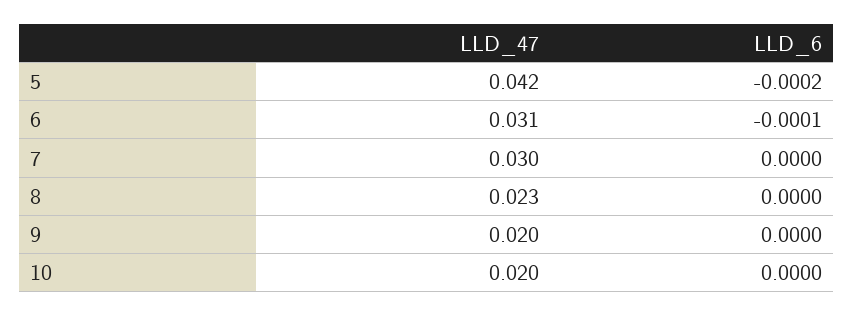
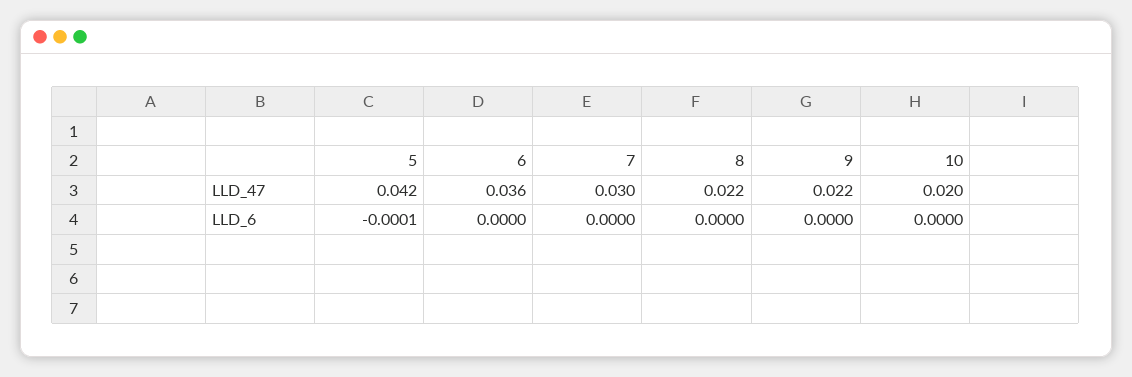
  {
    "LLD_47": {
      "5": 0.042,
-     "6": 0.031,
+     "6": 0.036,
      "7": 0.03,
-     "8": 0.023,
+     "8": 0.022,
-     "9": 0.02,
+     "9": 0.022,
      "10": 0.02
    },
    "LLD_6": {
-     "5": -0.0002,
+     "5": -0.0001,
-     "6": -0.0001,
+     "6": 0,
      "7": 0,
      "8": 0,
      "9": 0,
      "10": 0
    }
  }

